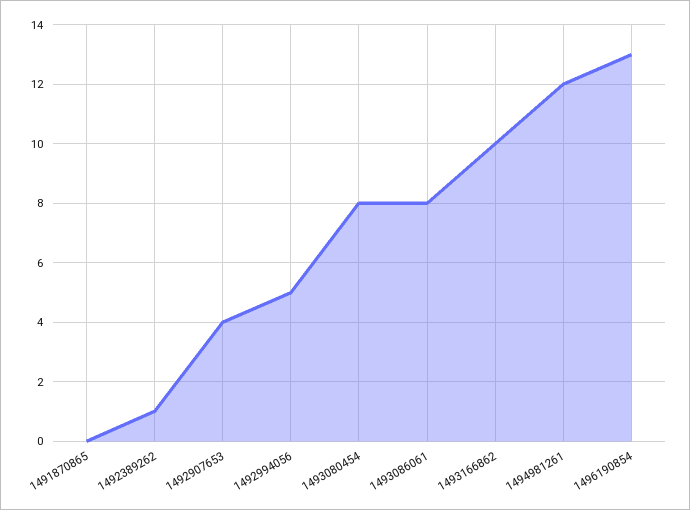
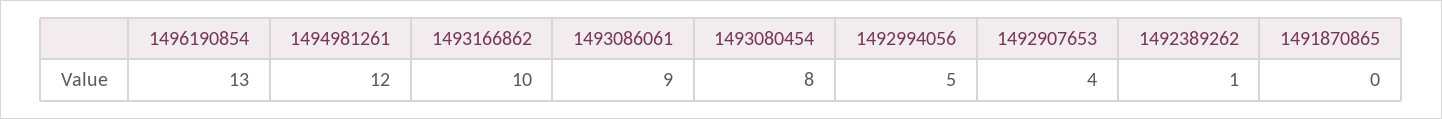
  {
    "1491870865": 0,
    "1492389262": 1,
    "1492907653": 4,
    "1492994056": 5,
    "1493080454": 8,
-   "1493086061": 8,
+   "1493086061": 9,
    "1493166862": 10,
    "1494981261": 12,
    "1496190854": 13
  }

